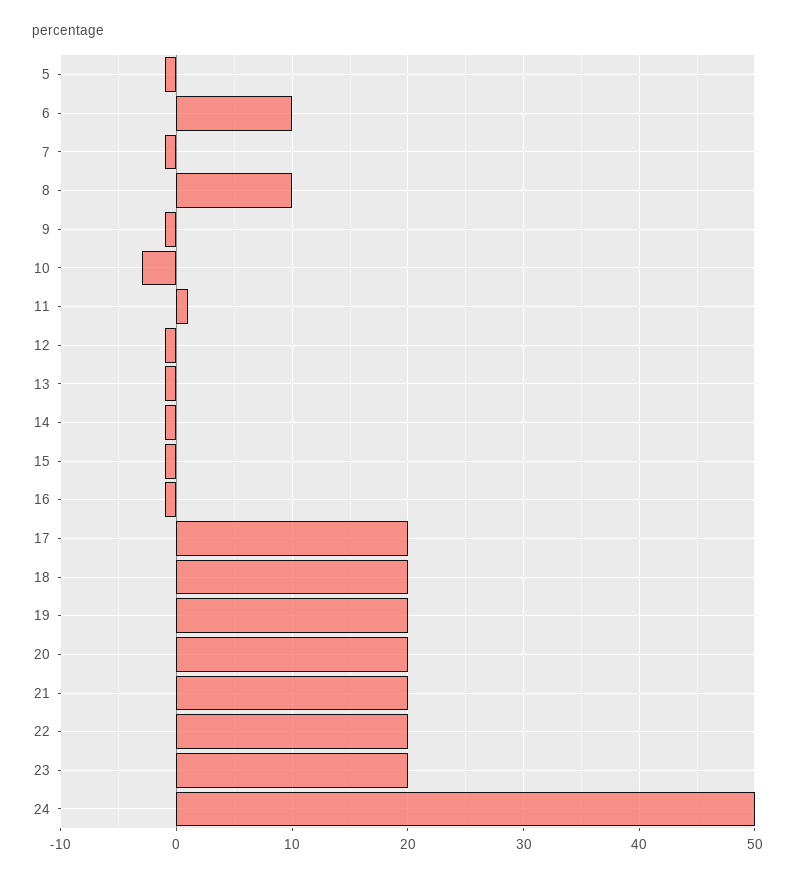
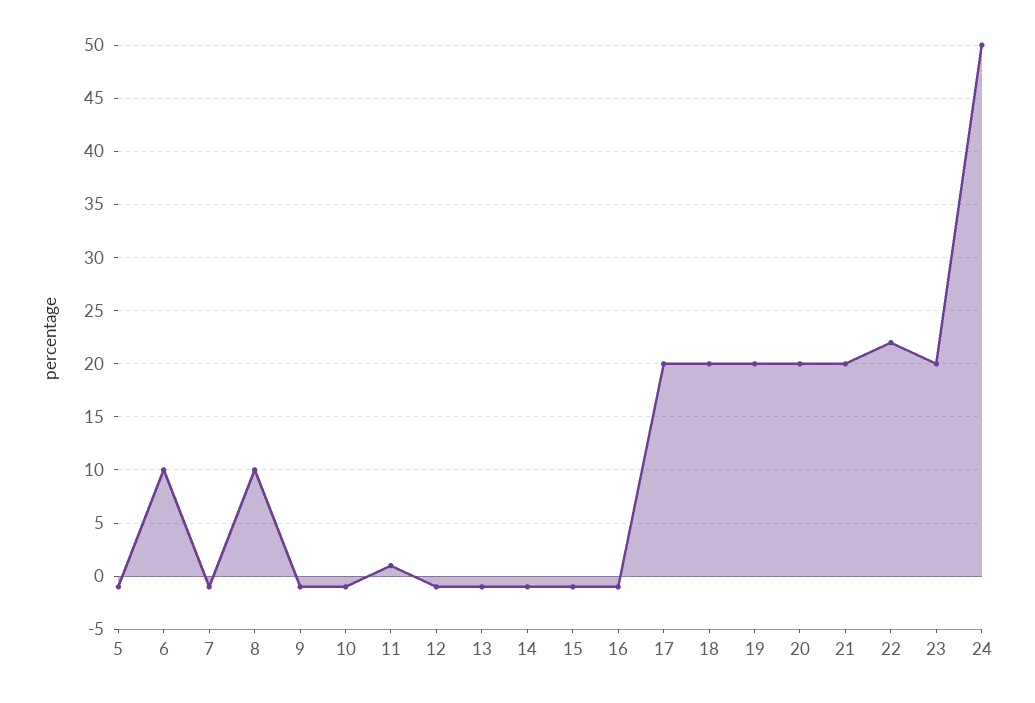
  {
    "5": -1,
    "6": 10,
    "7": -1,
    "8": 10,
    "9": -1,
-   "10": -3,
+   "10": -1,
    "11": 1,
    "12": -1,
    "13": -1,
    "14": -1,
    "15": -1,
    "16": -1,
    "17": 20,
    "18": 20,
    "19": 20,
    "20": 20,
    "21": 20,
-   "22": 20,
+   "22": 22,
    "23": 20,
    "24": 50
  }

